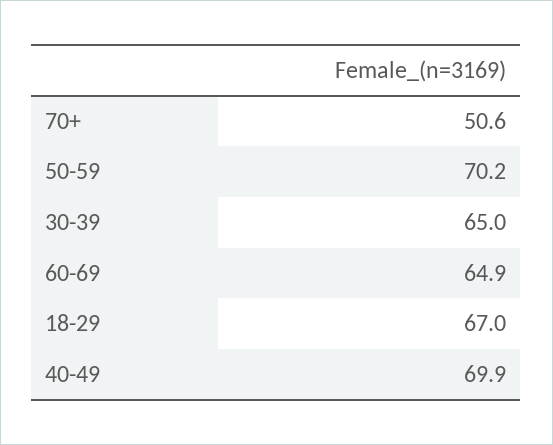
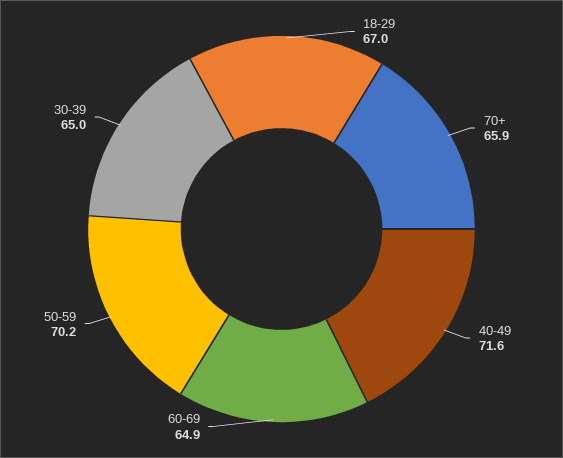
  {
-   "70+": 50.6,
+   "70+": 65.9,
    "50-59": 70.2,
    "30-39": 65,
    "60-69": 64.9,
    "18-29": 67,
-   "40-49": 69.9
+   "40-49": 71.6
  }

